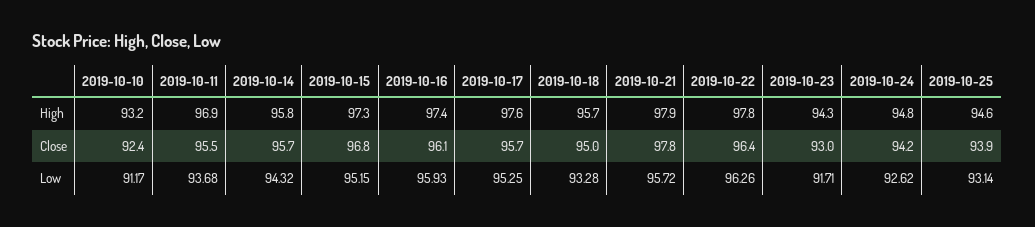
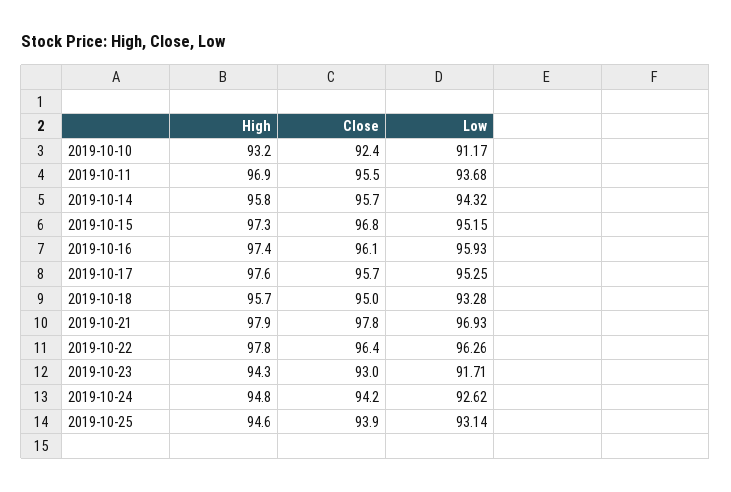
  {
    "2019-10-10": {
      "High": 93.2,
      "Close": 92.4,
      "Low": 91.17
    },
    "2019-10-11": {
      "High": 96.9,
      "Close": 95.5,
      "Low": 93.68
    },
    "2019-10-14": {
      "High": 95.8,
      "Close": 95.7,
      "Low": 94.32
    },
    "2019-10-15": {
      "High": 97.3,
      "Close": 96.8,
      "Low": 95.15
    },
    "2019-10-16": {
      "High": 97.4,
      "Close": 96.1,
      "Low": 95.93
    },
    "2019-10-17": {
      "High": 97.6,
      "Close": 95.7,
      "Low": 95.25
    },
    "2019-10-18": {
      "High": 95.7,
      "Close": 95,
      "Low": 93.28
    },
    "2019-10-21": {
      "High": 97.9,
      "Close": 97.8,
-     "Low": 95.72
+     "Low": 96.93
    },
    "2019-10-22": {
      "High": 97.8,
      "Close": 96.4,
      "Low": 96.26
    },
    "2019-10-23": {
      "High": 94.3,
      "Close": 93,
      "Low": 91.71
    },
    "2019-10-24": {
      "High": 94.8,
      "Close": 94.2,
      "Low": 92.62
    },
    "2019-10-25": {
      "High": 94.6,
      "Close": 93.9,
      "Low": 93.14
    }
  }

